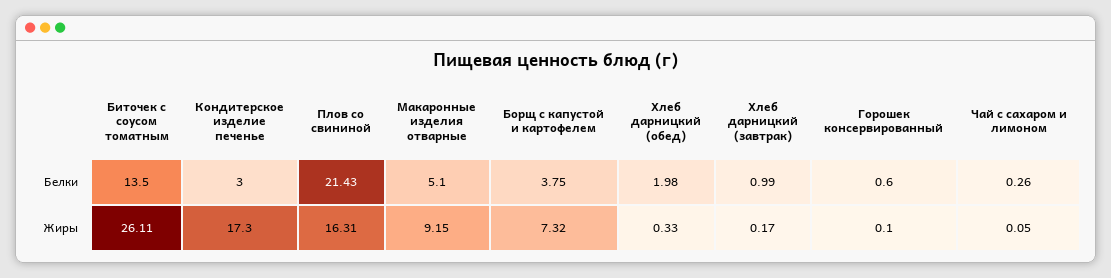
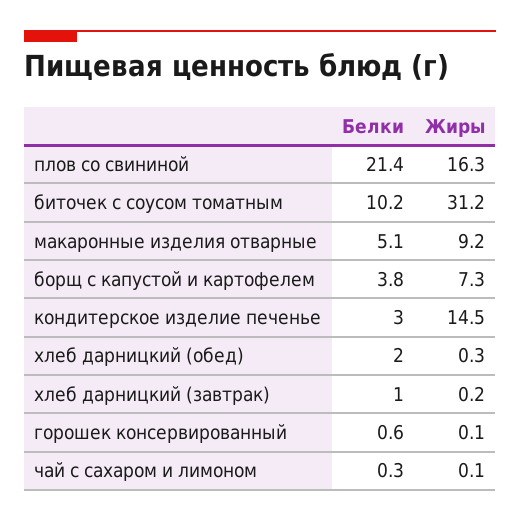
  {
    "Биточек с соусом томатным": {
-     "Белки": 13.5,
+     "Белки": 10.2,
-     "Жиры": 26.11
+     "Жиры": 31.2
    },
    "Кондитерское изделие печенье": {
      "Белки": 3,
-     "Жиры": 17.3
+     "Жиры": 14.5
    },
    "Плов со свининой": {
      "Белки": 21.43,
      "Жиры": 16.31
    },
    "Макаронные изделия отварные": {
      "Белки": 5.1,
      "Жиры": 9.15
    },
    "Борщ с капустой и картофелем": {
      "Белки": 3.75,
      "Жиры": 7.32
    },
    "Хлеб дарницкий (обед)": {
      "Белки": 1.98,
      "Жиры": 0.33
    },
    "Хлеб дарницкий (завтрак)": {
      "Белки": 0.99,
      "Жиры": 0.17
    },
    "Горошек консервированный": {
      "Белки": 0.6,
      "Жиры": 0.1
    },
    "Чай с сахаром и лимоном": {
      "Белки": 0.26,
      "Жиры": 0.05
    }
  }

